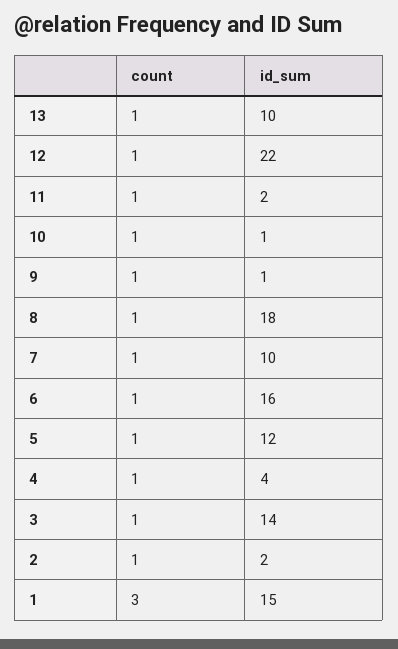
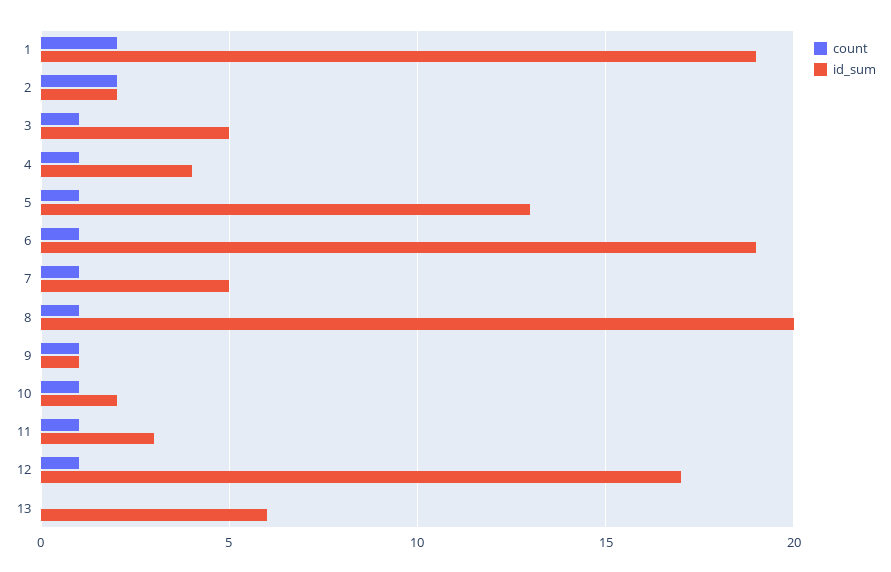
  {
    "count": {
-     "13": 1,
+     "13": 0,
      "12": 1,
      "11": 1,
      "10": 1,
      "9": 1,
      "8": 1,
      "7": 1,
      "6": 1,
      "5": 1,
      "4": 1,
      "3": 1,
-     "2": 1,
+     "2": 2,
-     "1": 3
+     "1": 2
    },
    "id_sum": {
-     "13": 10,
+     "13": 6,
-     "12": 22,
+     "12": 17,
-     "11": 2,
+     "11": 3,
-     "10": 1,
+     "10": 2,
      "9": 1,
-     "8": 18,
+     "8": 20,
-     "7": 10,
+     "7": 5,
-     "6": 16,
+     "6": 19,
-     "5": 12,
+     "5": 13,
      "4": 4,
-     "3": 14,
+     "3": 5,
      "2": 2,
-     "1": 15
+     "1": 19
    }
  }

